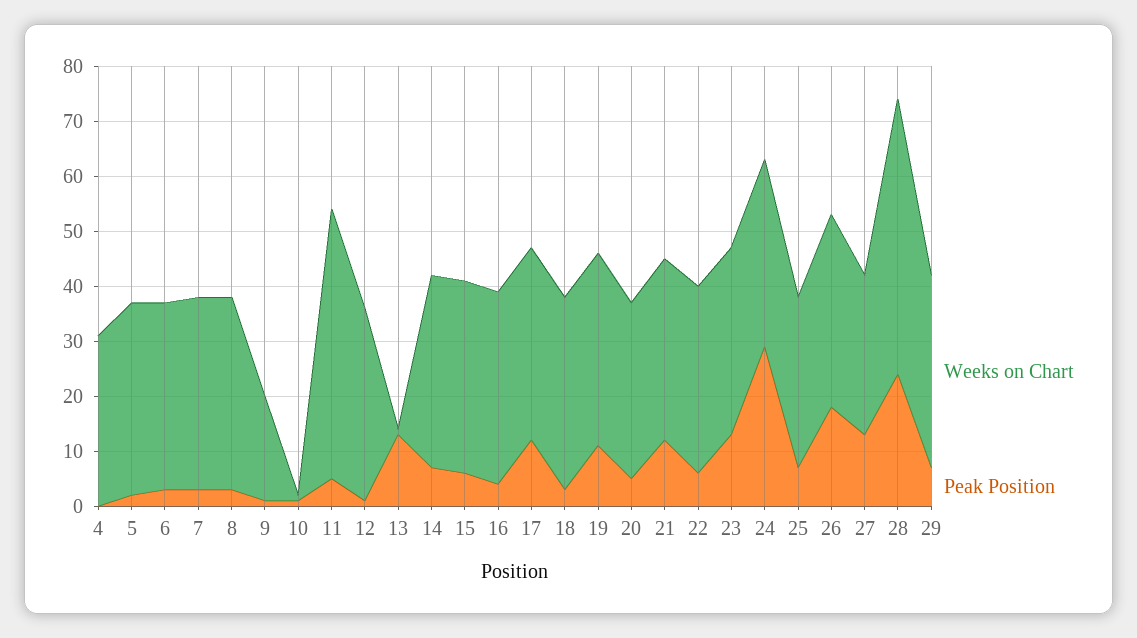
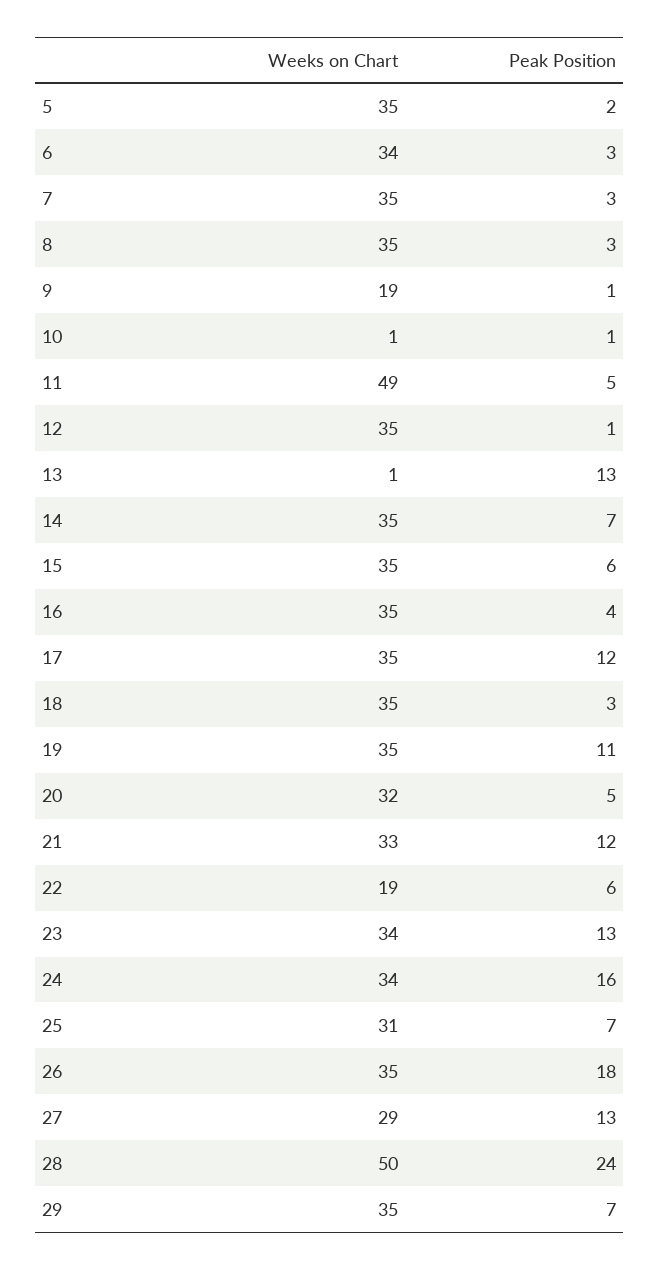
  {
    "Weeks on Chart": {
-     "4": 30,
      "5": 35,
      "6": 34,
      "7": 35,
      "8": 35,
      "9": 19,
      "10": 1,
      "11": 49,
      "12": 35,
      "13": 1,
      "14": 35,
      "15": 35,
      "16": 35,
      "17": 35,
      "18": 35,
      "19": 35,
      "20": 32,
      "21": 33,
-     "22": 35,
+     "22": 19,
      "23": 34,
      "24": 34,
      "25": 31,
      "26": 35,
      "27": 29,
      "28": 50,
      "29": 35
    },
    "Peak Position": {
-     "4": 0,
      "5": 2,
      "6": 3,
      "7": 3,
      "8": 3,
      "9": 1,
      "10": 1,
      "11": 5,
      "12": 1,
      "13": 13,
      "14": 7,
      "15": 6,
      "16": 4,
      "17": 12,
      "18": 3,
      "19": 11,
      "20": 5,
      "21": 12,
      "22": 6,
      "23": 13,
-     "24": 30,
+     "24": 16,
      "25": 7,
      "26": 18,
      "27": 13,
      "28": 24,
      "29": 7
    }
  }

